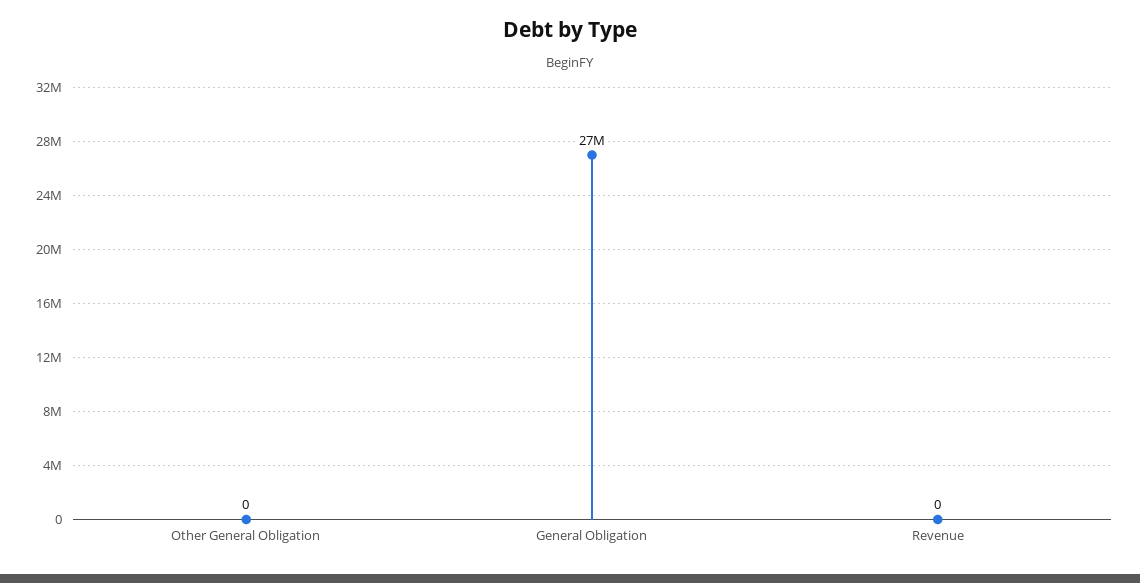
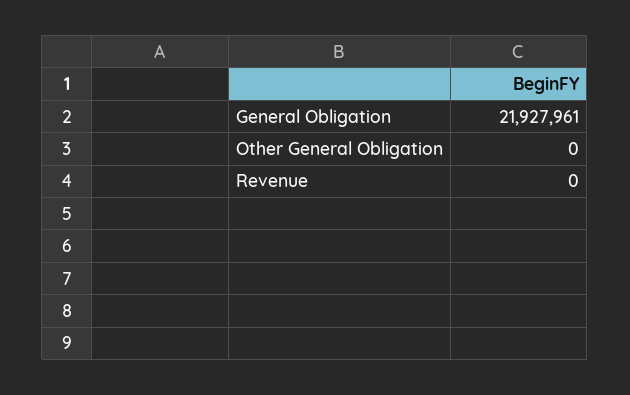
  {
    "Other General Obligation": 0,
-   "General Obligation": 27000000,
+   "General Obligation": 21927961,
    "Revenue": 0
  }

